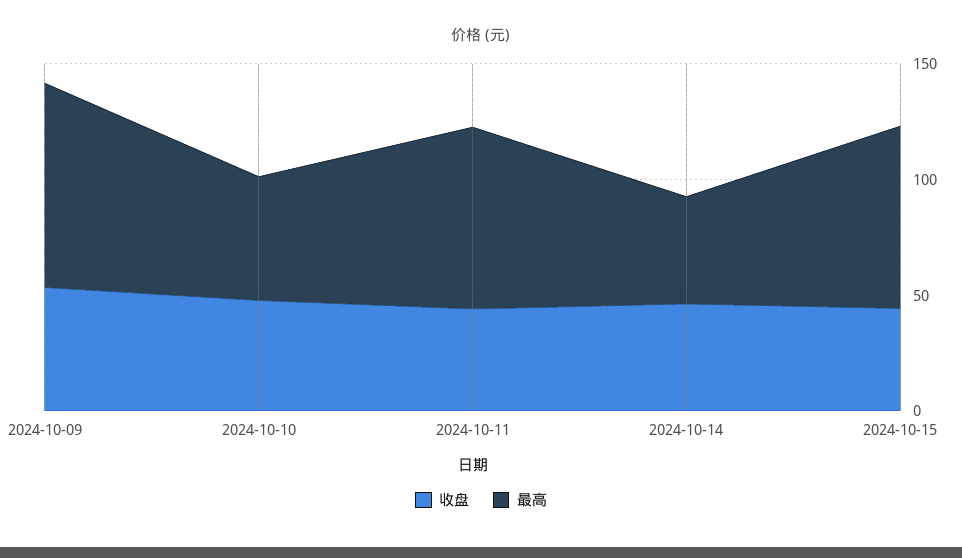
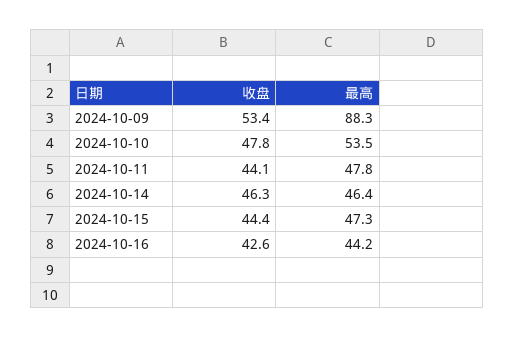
  {
    "收盘": {
      "2024-10-09": 53.4,
      "2024-10-10": 47.8,
      "2024-10-11": 44.1,
      "2024-10-14": 46.3,
-     "2024-10-15": 44.4
+     "2024-10-15": 44.4,
+     "2024-10-16": 42.6
    },
    "最高": {
      "2024-10-09": 88.3,
      "2024-10-10": 53.5,
-     "2024-10-11": 80,
+     "2024-10-11": 47.8,
      "2024-10-14": 46.4,
-     "2024-10-15": 80
+     "2024-10-15": 47.3,
+     "2024-10-16": 44.2
    }
  }

